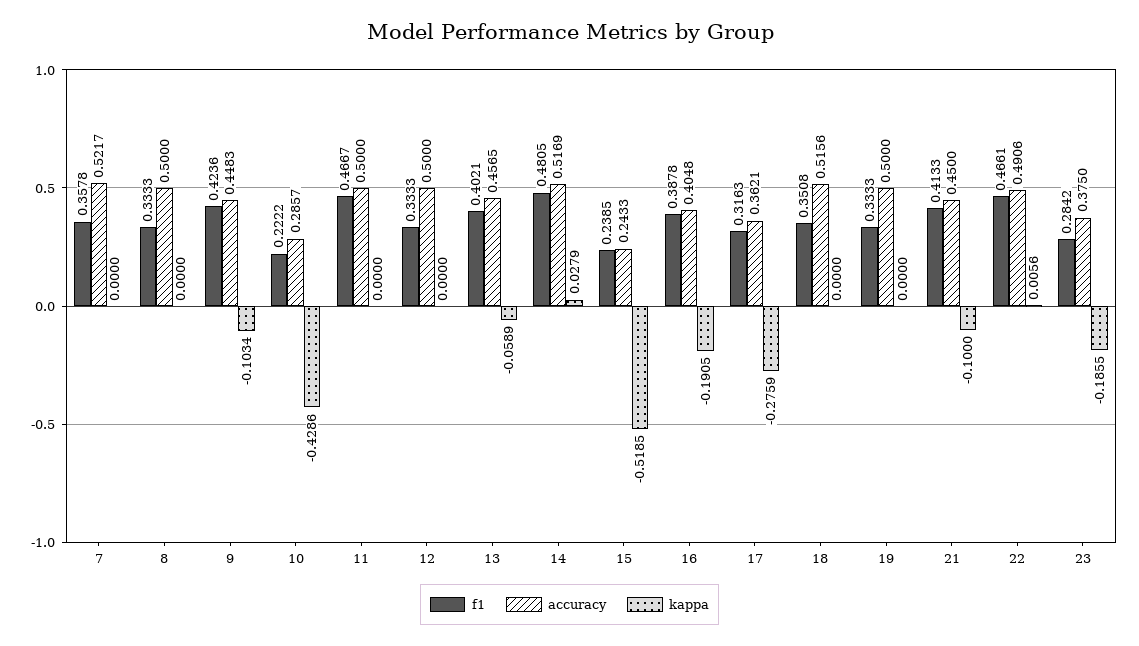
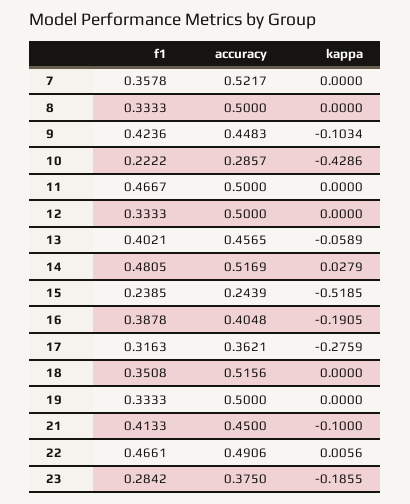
  {
    "f1": {
      "7": 0.3578,
      "8": 0.3333,
      "9": 0.4236,
      "10": 0.2222,
      "11": 0.4667,
      "12": 0.3333,
      "13": 0.4021,
      "14": 0.4805,
      "15": 0.2385,
      "16": 0.3878,
      "17": 0.3163,
      "18": 0.3508,
      "19": 0.3333,
      "21": 0.4133,
      "22": 0.4661,
      "23": 0.2842
    },
    "accuracy": {
      "7": 0.5217,
      "8": 0.5,
      "9": 0.4483,
      "10": 0.2857,
      "11": 0.5,
      "12": 0.5,
      "13": 0.4565,
      "14": 0.5169,
-     "15": 0.2433,
+     "15": 0.2439,
      "16": 0.4048,
      "17": 0.3621,
      "18": 0.5156,
      "19": 0.5,
      "21": 0.45,
      "22": 0.4906,
      "23": 0.375
    },
    "kappa": {
      "7": 0,
      "8": 0,
      "9": -0.1034,
      "10": -0.4286,
      "11": 0,
      "12": 0,
      "13": -0.0589,
      "14": 0.0279,
      "15": -0.5185,
      "16": -0.1905,
      "17": -0.2759,
      "18": 0,
      "19": 0,
      "21": -0.1,
      "22": 0.0056,
      "23": -0.1855
    }
  }

